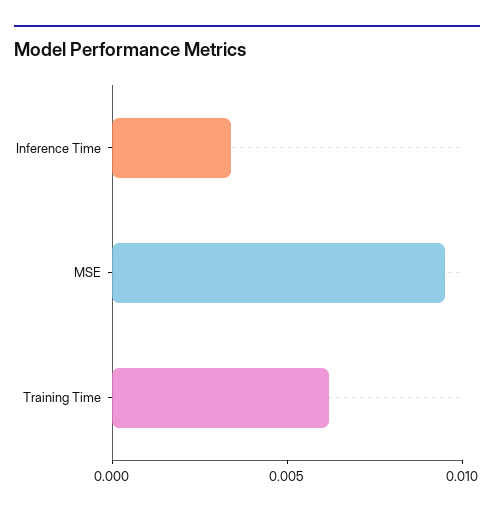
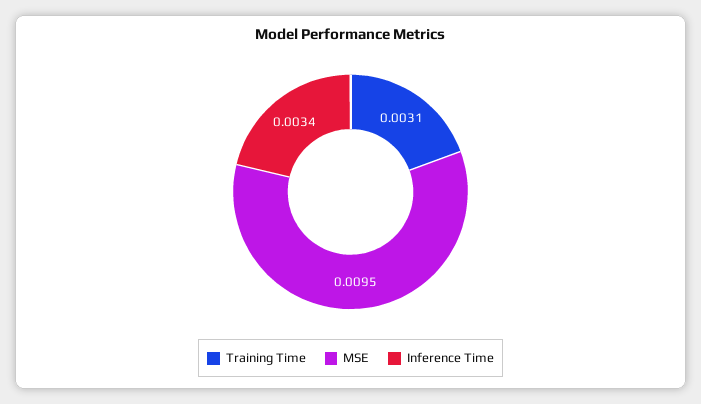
  {
    "Inference Time": 0.0034,
    "MSE": 0.0095,
-   "Training Time": 0.006
+   "Training Time": 0.0031
  }

